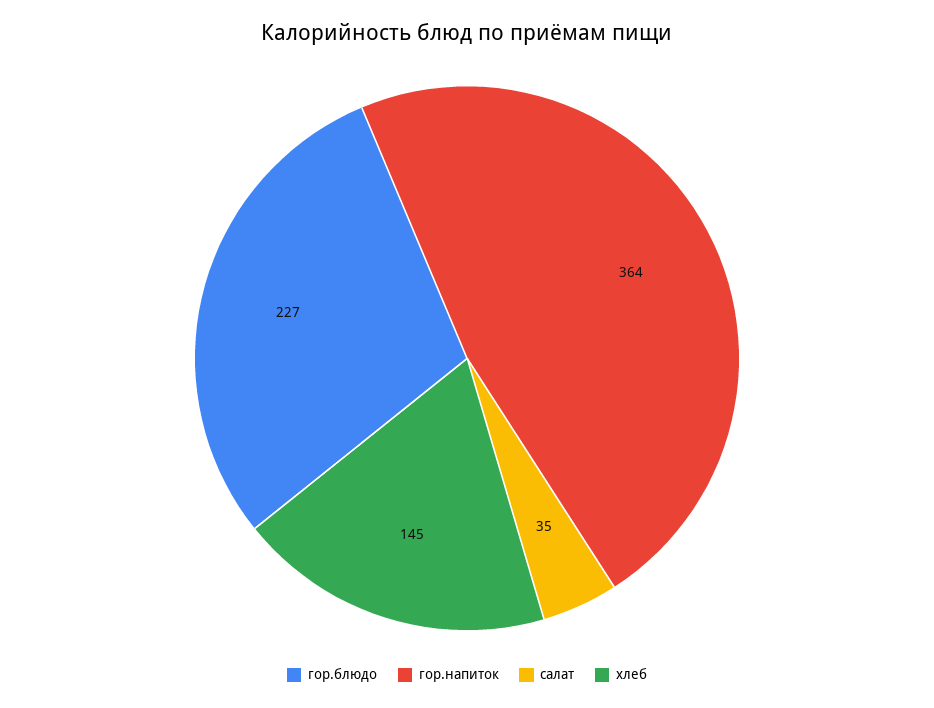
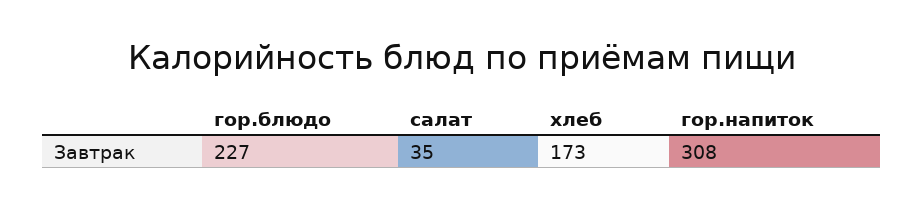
  {
    "гор.блюдо": 227,
-   "гор.напиток": 364,
+   "гор.напиток": 308,
    "салат": 35,
-   "хлеб": 145
+   "хлеб": 173
  }

